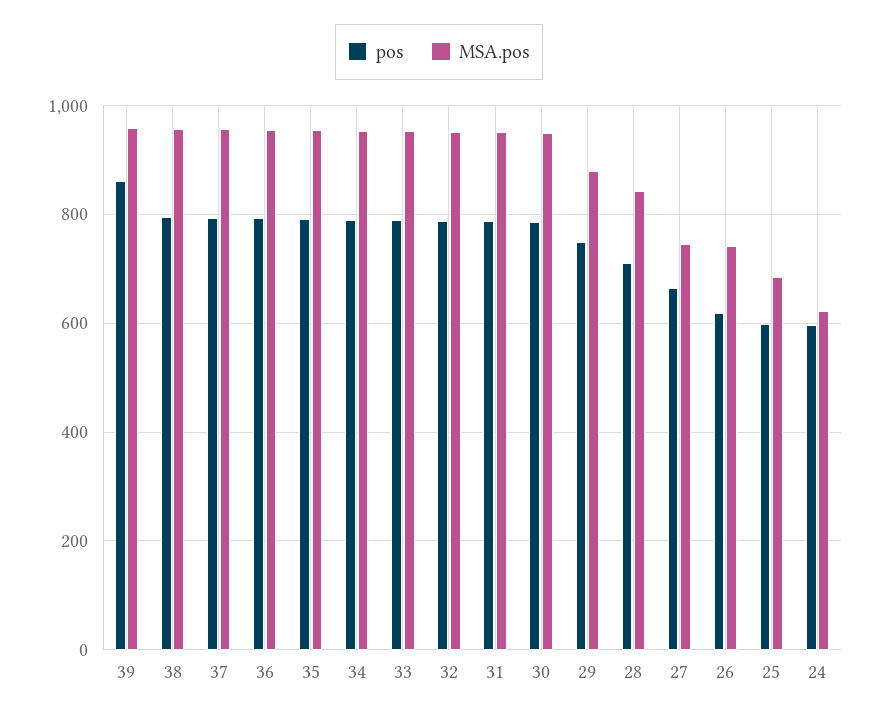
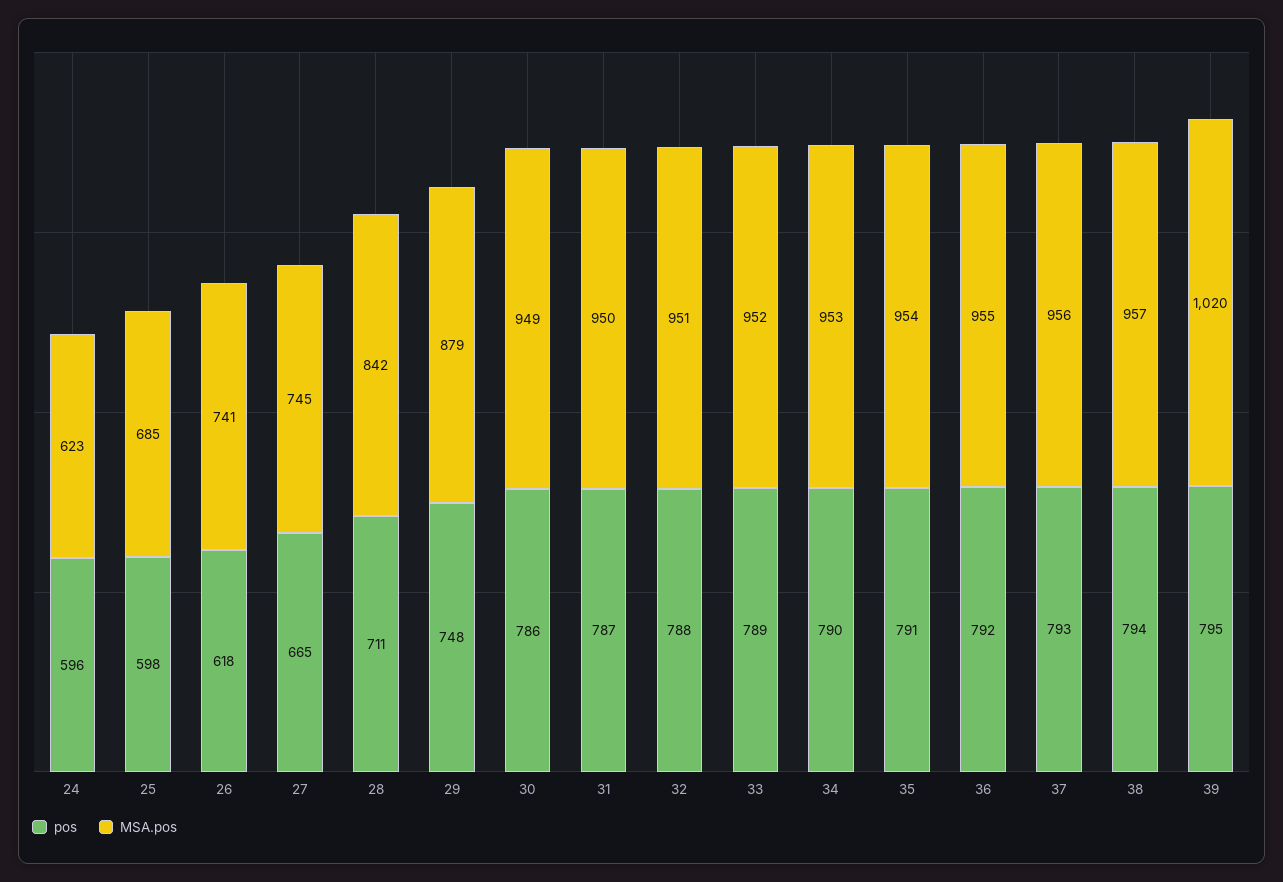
  {
    "pos": {
-     "39": 860,
+     "39": 795,
      "38": 794,
      "37": 793,
      "36": 792,
      "35": 791,
      "34": 790,
      "33": 789,
      "32": 788,
      "31": 787,
      "30": 786,
      "29": 748,
      "28": 711,
      "27": 665,
      "26": 618,
      "25": 598,
      "24": 596
    },
    "MSA.pos": {
-     "39": 960,
+     "39": 1020,
      "38": 957,
      "37": 956,
      "36": 955,
      "35": 954,
      "34": 953,
      "33": 952,
      "32": 951,
      "31": 950,
      "30": 949,
      "29": 879,
      "28": 842,
      "27": 745,
      "26": 741,
      "25": 685,
      "24": 623
    }
  }

